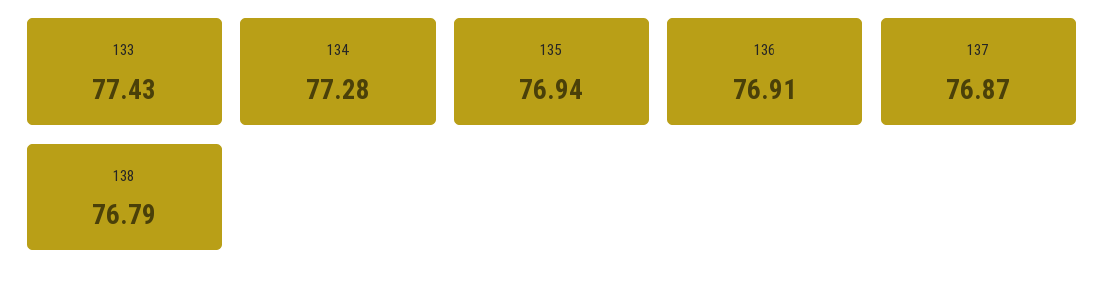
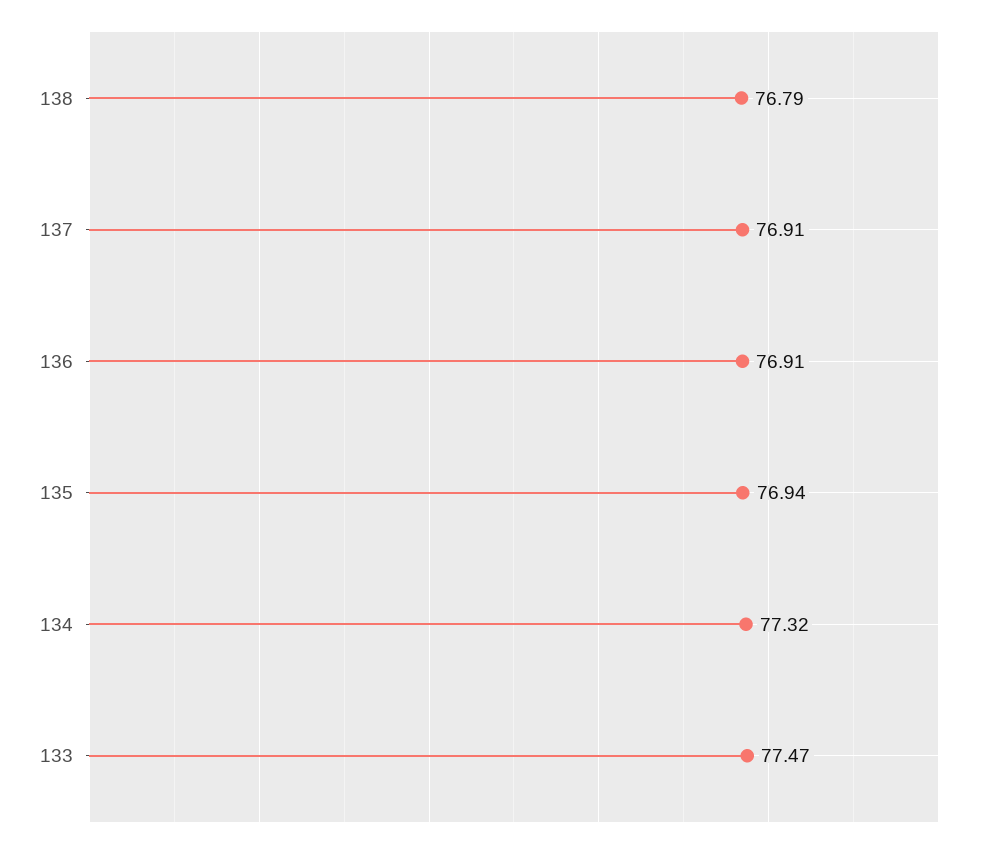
  {
-   "133": 77.43,
+   "133": 77.47,
-   "134": 77.28,
+   "134": 77.32,
    "135": 76.94,
    "136": 76.91,
-   "137": 76.87,
+   "137": 76.91,
    "138": 76.79
  }

